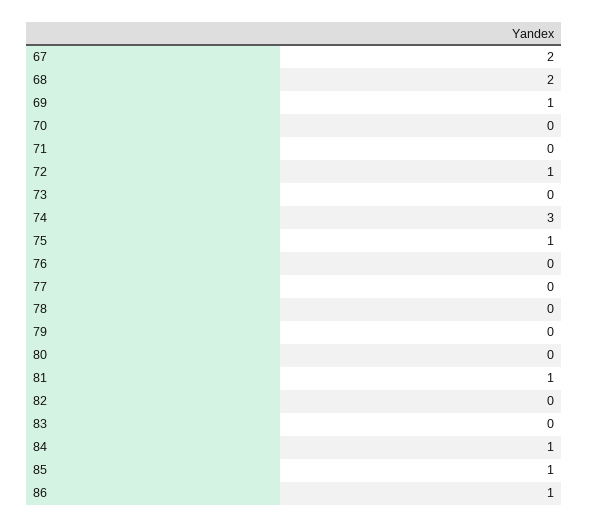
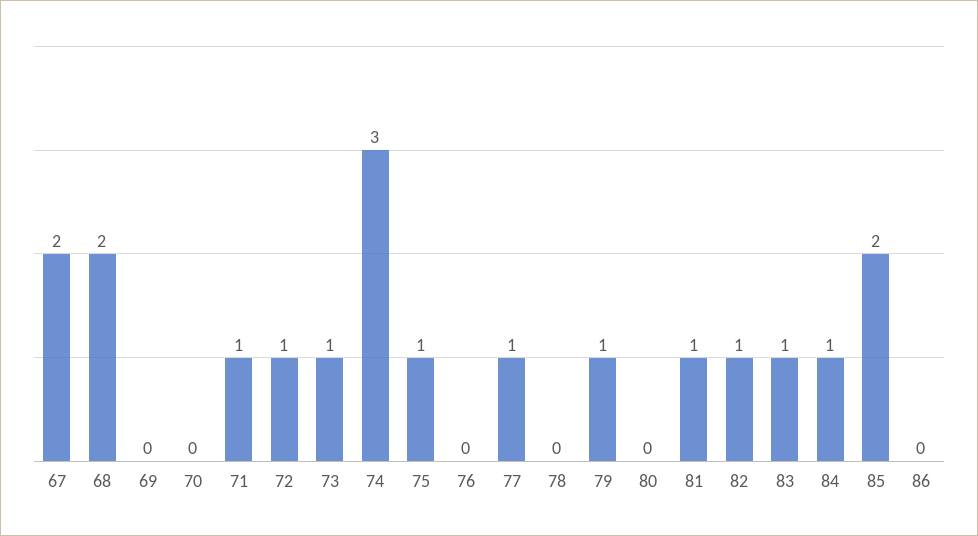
  {
    "67": 2,
    "68": 2,
-   "69": 1,
+   "69": 0,
    "70": 0,
-   "71": 0,
+   "71": 1,
    "72": 1,
-   "73": 0,
+   "73": 1,
    "74": 3,
    "75": 1,
    "76": 0,
-   "77": 0,
+   "77": 1,
    "78": 0,
-   "79": 0,
+   "79": 1,
    "80": 0,
    "81": 1,
-   "82": 0,
+   "82": 1,
-   "83": 0,
+   "83": 1,
    "84": 1,
-   "85": 1,
+   "85": 2,
-   "86": 1
+   "86": 0
  }

